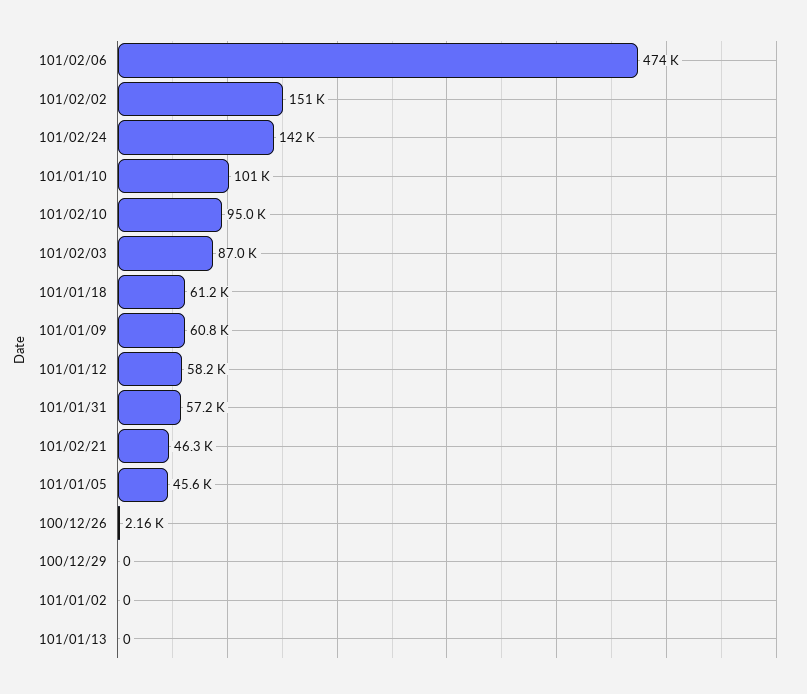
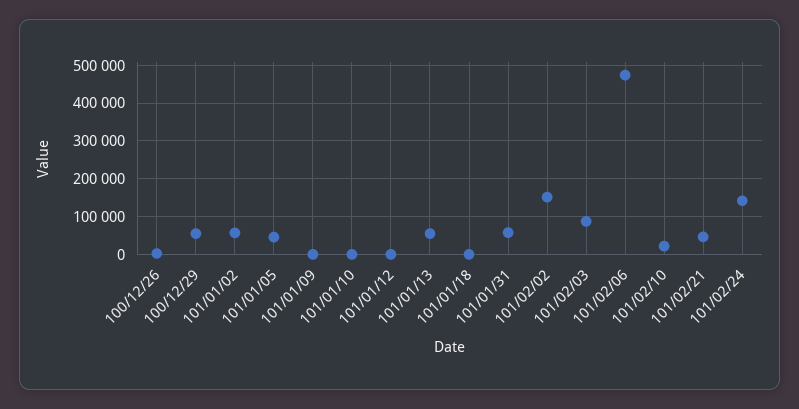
  {
    "101/02/06": 474000,
    "101/02/02": 151000,
    "101/02/24": 142000,
-   "101/01/10": 101000,
+   "101/01/10": 0,
-   "101/02/10": 95000,
+   "101/02/10": 20000,
    "101/02/03": 87000,
-   "101/01/18": 61200,
+   "101/01/18": 0,
-   "101/01/09": 60800,
+   "101/01/09": 0,
-   "101/01/12": 58200,
+   "101/01/12": 0,
    "101/01/31": 57200,
    "101/02/21": 46300,
    "101/01/05": 45600,
    "100/12/26": 2160,
-   "100/12/29": 0,
+   "100/12/29": 60000,
-   "101/01/02": 0,
+   "101/01/02": 60000,
-   "101/01/13": 0
+   "101/01/13": 60000
  }

